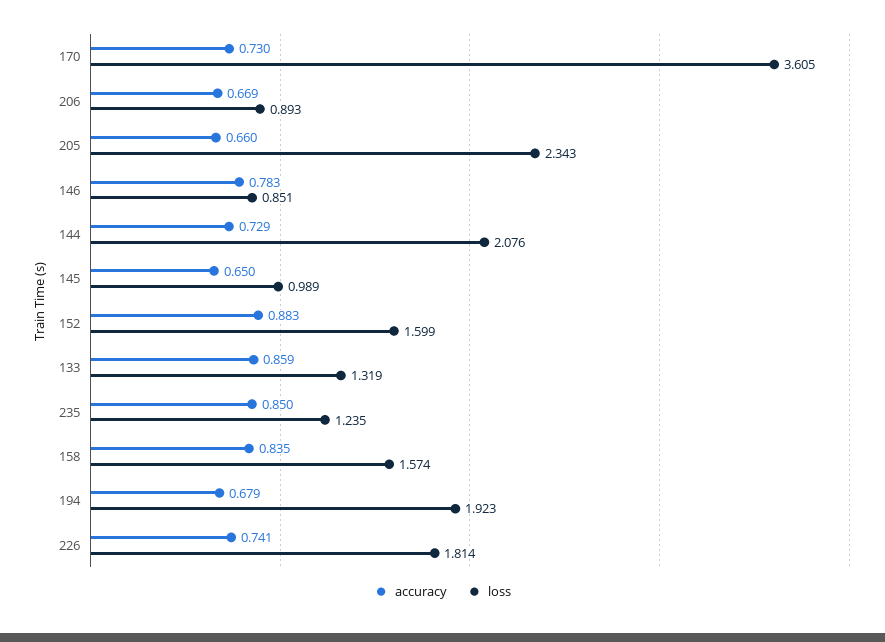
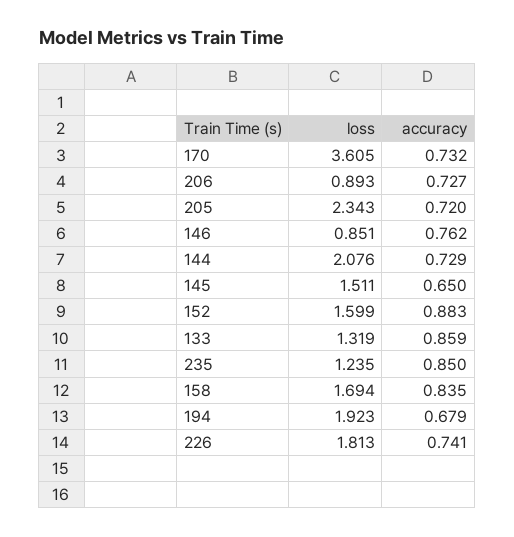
  {
    "accuracy": {
-     "170": 0.73,
+     "170": 0.732,
-     "206": 0.669,
+     "206": 0.727,
-     "205": 0.66,
+     "205": 0.72,
-     "146": 0.783,
+     "146": 0.762,
      "144": 0.729,
      "145": 0.65,
      "152": 0.883,
      "133": 0.859,
      "235": 0.85,
      "158": 0.835,
      "194": 0.679,
      "226": 0.741
    },
    "loss": {
      "170": 3.605,
      "206": 0.893,
      "205": 2.343,
      "146": 0.851,
      "144": 2.076,
-     "145": 0.989,
+     "145": 1.511,
      "152": 1.599,
      "133": 1.319,
      "235": 1.235,
-     "158": 1.574,
+     "158": 1.694,
      "194": 1.923,
-     "226": 1.814
+     "226": 1.813
    }
  }

